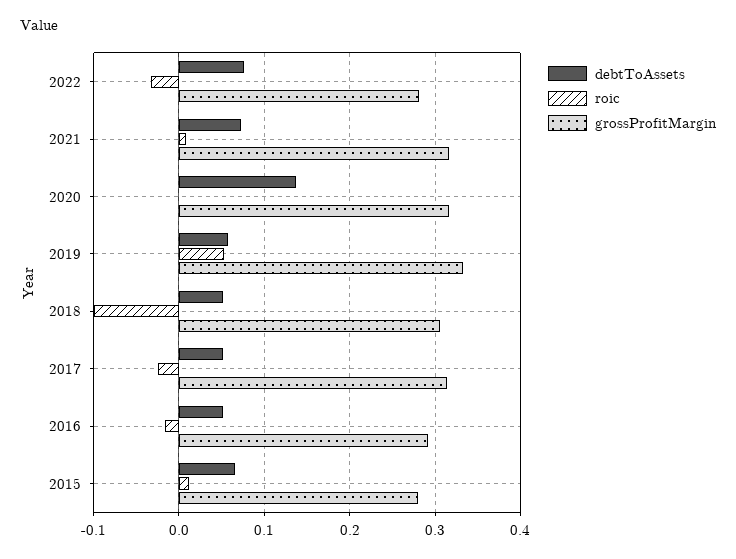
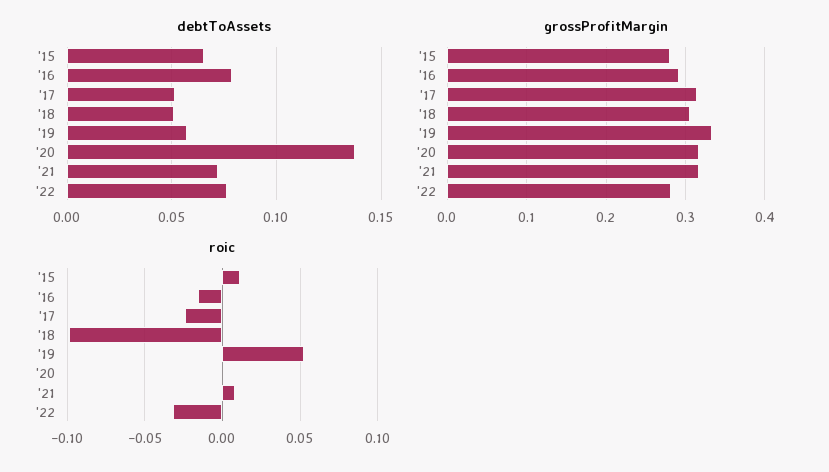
  {
    "debtToAssets": {
      "2022": 0.075,
      "2021": 0.07,
      "2020": 0.14,
      "2019": 0.06,
      "2018": 0.05,
      "2017": 0.05,
-     "2016": 0.05,
+     "2016": 0.08,
      "2015": 0.065
    },
    "roic": {
      "2022": -0.03,
      "2021": 0.01,
      "2020": 0,
      "2019": 0.055,
      "2018": -0.1,
      "2017": -0.025,
      "2016": -0.015,
      "2015": 0.01
    },
    "grossProfitMargin": {
      "2022": 0.28,
      "2021": 0.32,
      "2020": 0.32,
      "2019": 0.33,
      "2018": 0.31,
      "2017": 0.31,
      "2016": 0.29,
      "2015": 0.28
    }
  }

